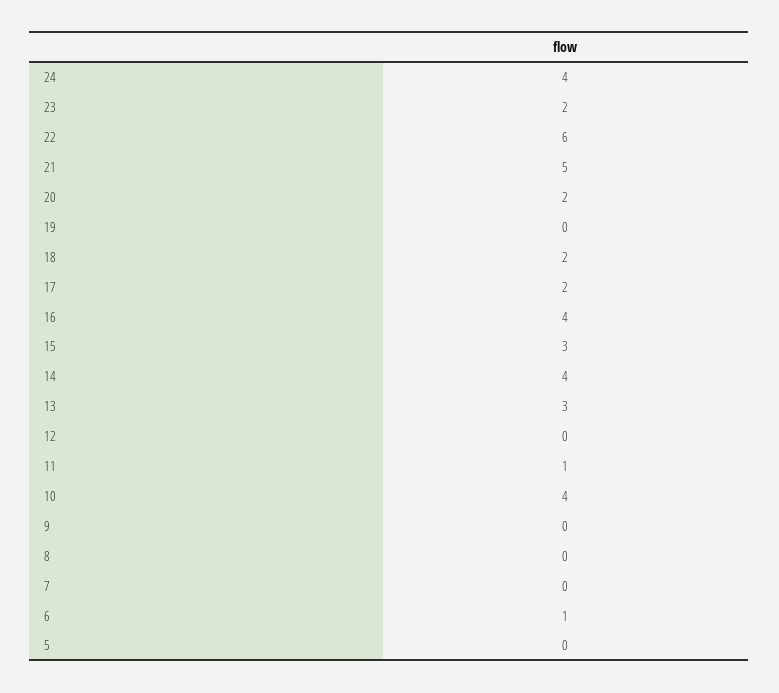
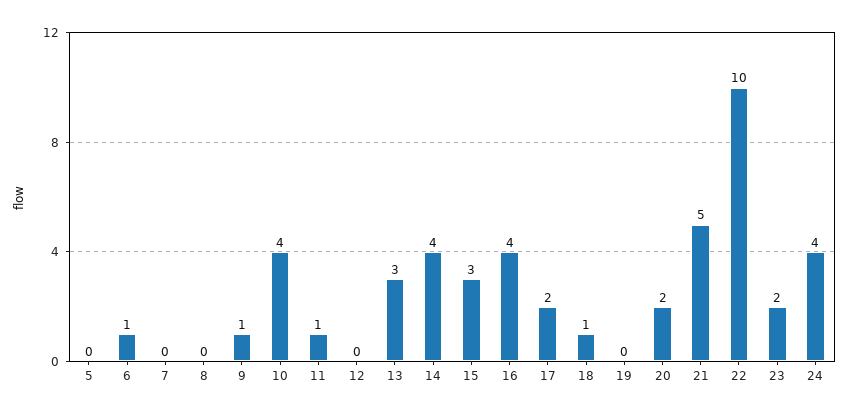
  {
    "24": 4,
    "23": 2,
-   "22": 6,
+   "22": 10,
    "21": 5,
    "20": 2,
    "19": 0,
-   "18": 2,
+   "18": 1,
    "17": 2,
    "16": 4,
    "15": 3,
    "14": 4,
    "13": 3,
    "12": 0,
    "11": 1,
    "10": 4,
-   "9": 0,
+   "9": 1,
    "8": 0,
    "7": 0,
    "6": 1,
    "5": 0
  }

